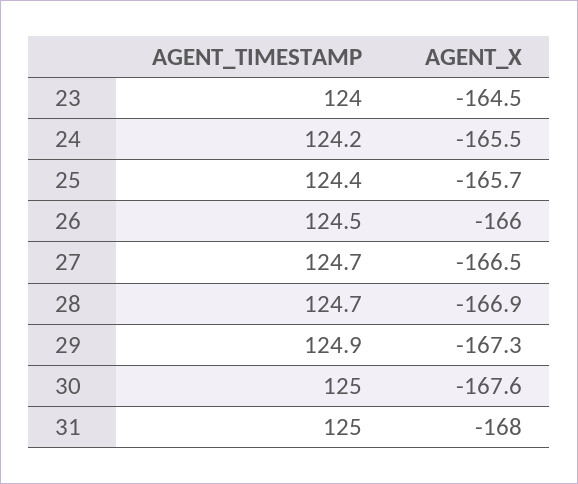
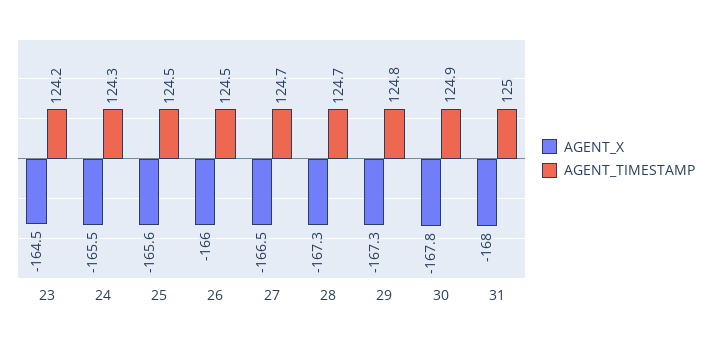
  {
    "AGENT_TIMESTAMP": {
-     "23": 124,
+     "23": 124.2,
-     "24": 124.2,
+     "24": 124.3,
-     "25": 124.4,
+     "25": 124.5,
      "26": 124.5,
      "27": 124.7,
      "28": 124.7,
-     "29": 124.9,
+     "29": 124.8,
-     "30": 125,
+     "30": 124.9,
      "31": 125
    },
    "AGENT_X": {
      "23": -164.5,
      "24": -165.5,
-     "25": -165.7,
+     "25": -165.6,
      "26": -166,
      "27": -166.5,
-     "28": -166.9,
+     "28": -167.3,
      "29": -167.3,
-     "30": -167.6,
+     "30": -167.8,
      "31": -168
    }
  }

